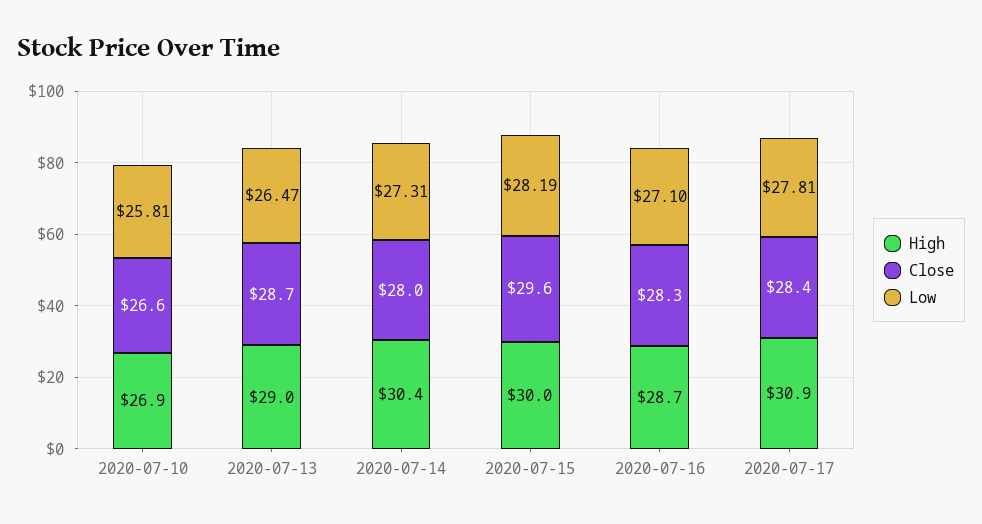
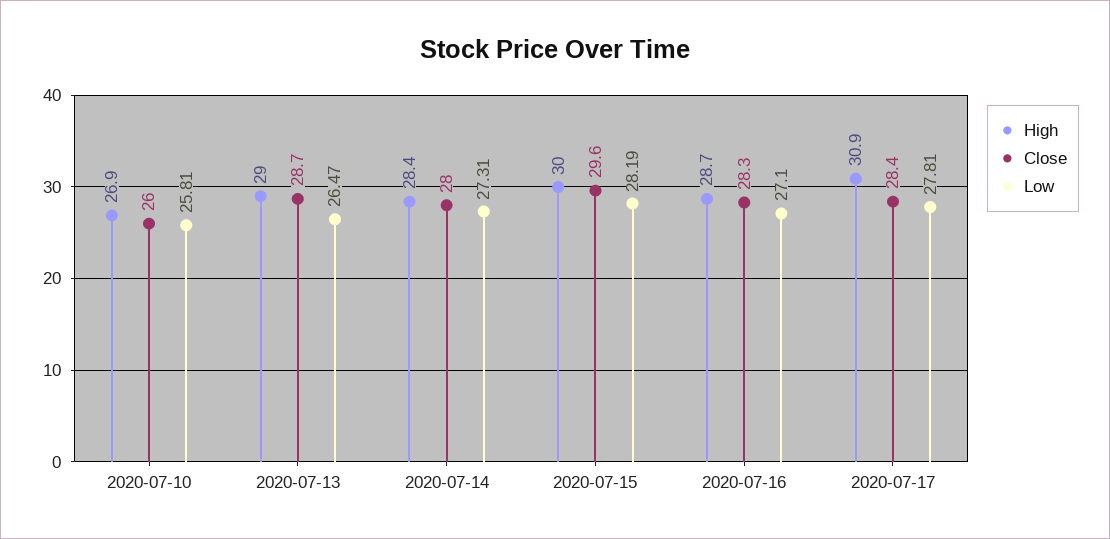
  {
    "High": {
      "2020-07-10": 26.9,
      "2020-07-13": 29,
-     "2020-07-14": 30.4,
+     "2020-07-14": 28.4,
      "2020-07-15": 30,
      "2020-07-16": 28.7,
      "2020-07-17": 30.9
    },
    "Close": {
-     "2020-07-10": 26.6,
+     "2020-07-10": 26,
      "2020-07-13": 28.7,
      "2020-07-14": 28,
      "2020-07-15": 29.6,
      "2020-07-16": 28.3,
      "2020-07-17": 28.4
    },
    "Low": {
      "2020-07-10": 25.81,
      "2020-07-13": 26.47,
      "2020-07-14": 27.31,
      "2020-07-15": 28.19,
      "2020-07-16": 27.1,
      "2020-07-17": 27.81
    }
  }

